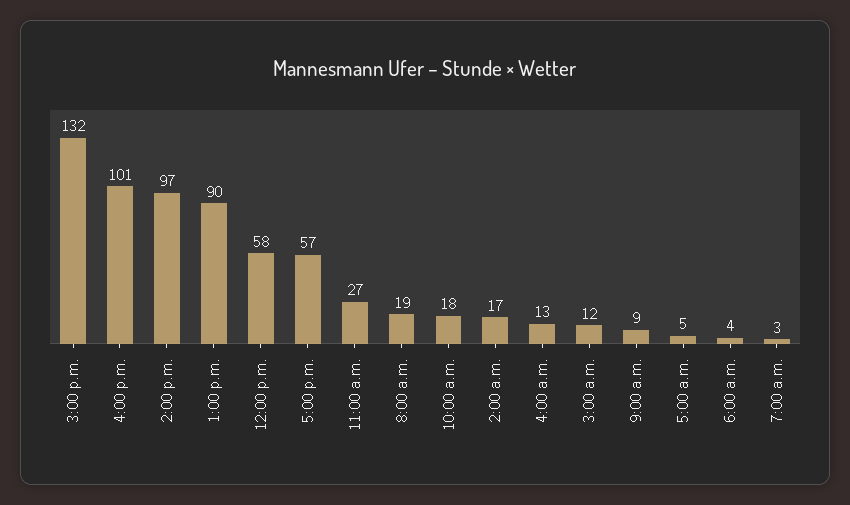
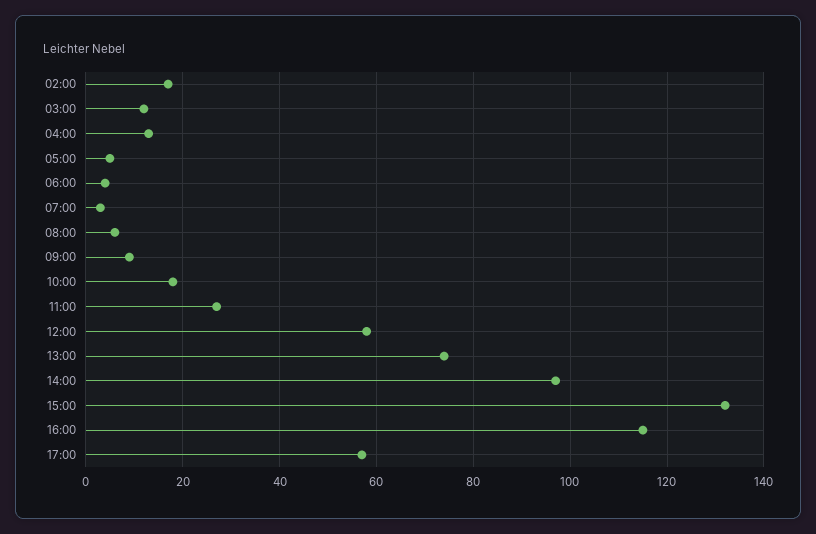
  {
    "3:00 p.m.": 132,
-   "4:00 p.m.": 101,
+   "4:00 p.m.": 115,
    "2:00 p.m.": 97,
-   "1:00 p.m.": 90,
+   "1:00 p.m.": 75,
    "12:00 p.m.": 58,
    "5:00 p.m.": 57,
    "11:00 a.m.": 27,
-   "8:00 a.m.": 19,
+   "8:00 a.m.": 5,
    "10:00 a.m.": 18,
    "2:00 a.m.": 17,
    "4:00 a.m.": 13,
    "3:00 a.m.": 12,
    "9:00 a.m.": 9,
    "5:00 a.m.": 5,
    "6:00 a.m.": 4,
    "7:00 a.m.": 3
  }

